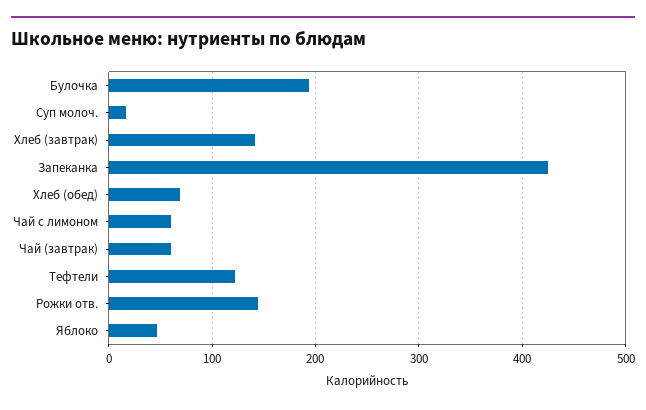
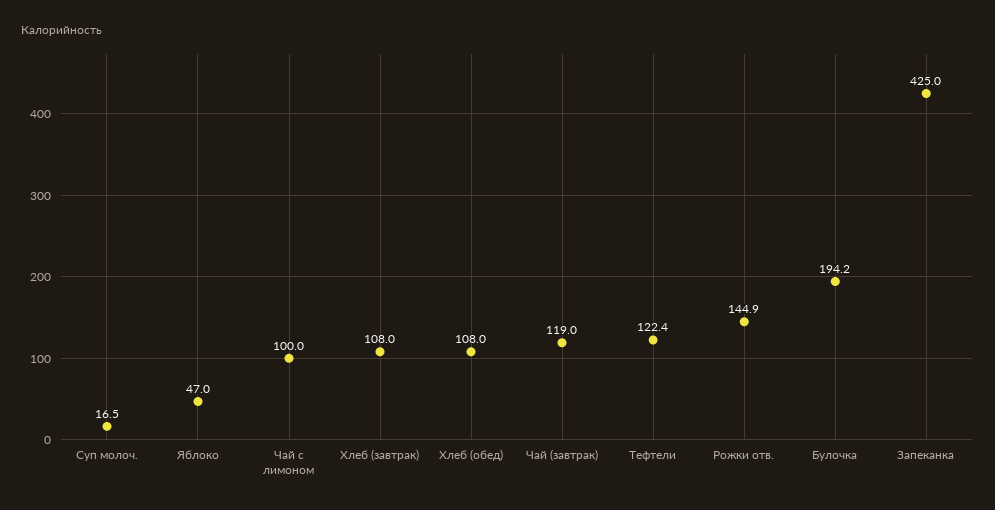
  {
    "Булочка": 194.2,
    "Суп молоч.": 16.5,
-   "Хлеб (завтрак)": 140,
+   "Хлеб (завтрак)": 108,
    "Запеканка": 425,
-   "Хлеб (обед)": 70,
+   "Хлеб (обед)": 108,
-   "Чай с лимоном": 60,
+   "Чай с лимоном": 100,
-   "Чай (завтрак)": 60,
+   "Чай (завтрак)": 119,
    "Тефтели": 122.4,
    "Рожки отв.": 144.9,
    "Яблоко": 47
  }

